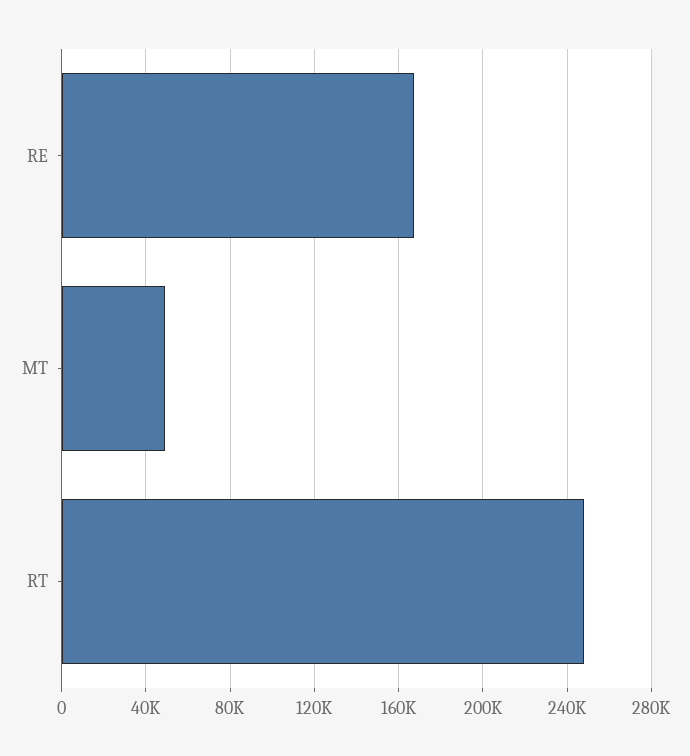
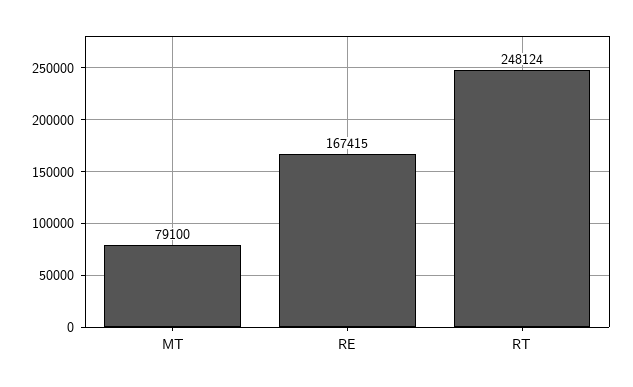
  {
    "RE": 167415,
-   "MT": 50000,
+   "MT": 79100,
    "RT": 248124
  }

